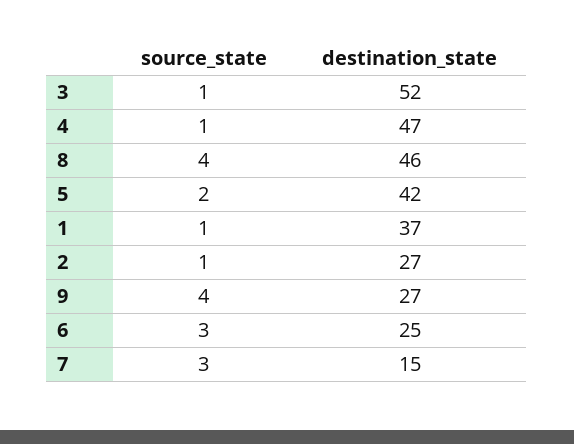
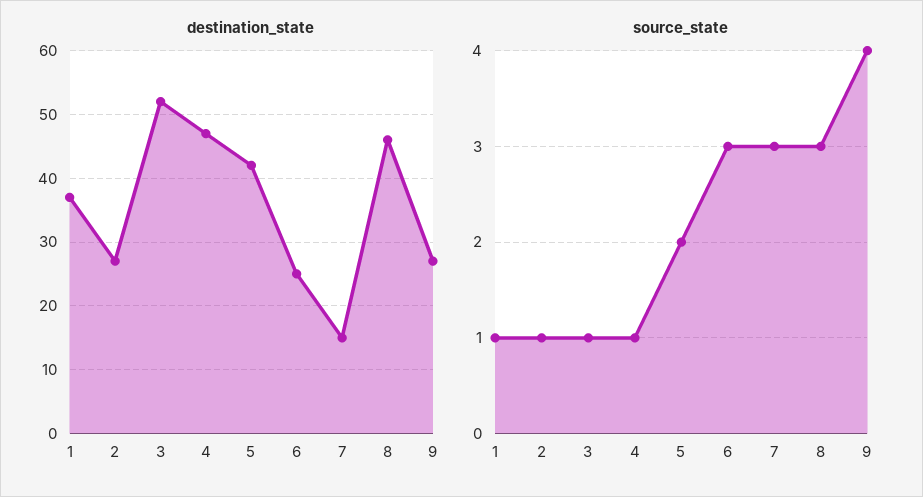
  {
    "source_state": {
      "3": 1,
      "4": 1,
-     "8": 4,
+     "8": 3,
      "5": 2,
      "1": 1,
      "2": 1,
      "9": 4,
      "6": 3,
      "7": 3
    },
    "destination_state": {
      "3": 52,
      "4": 47,
      "8": 46,
      "5": 42,
      "1": 37,
      "2": 27,
      "9": 27,
      "6": 25,
      "7": 15
    }
  }

